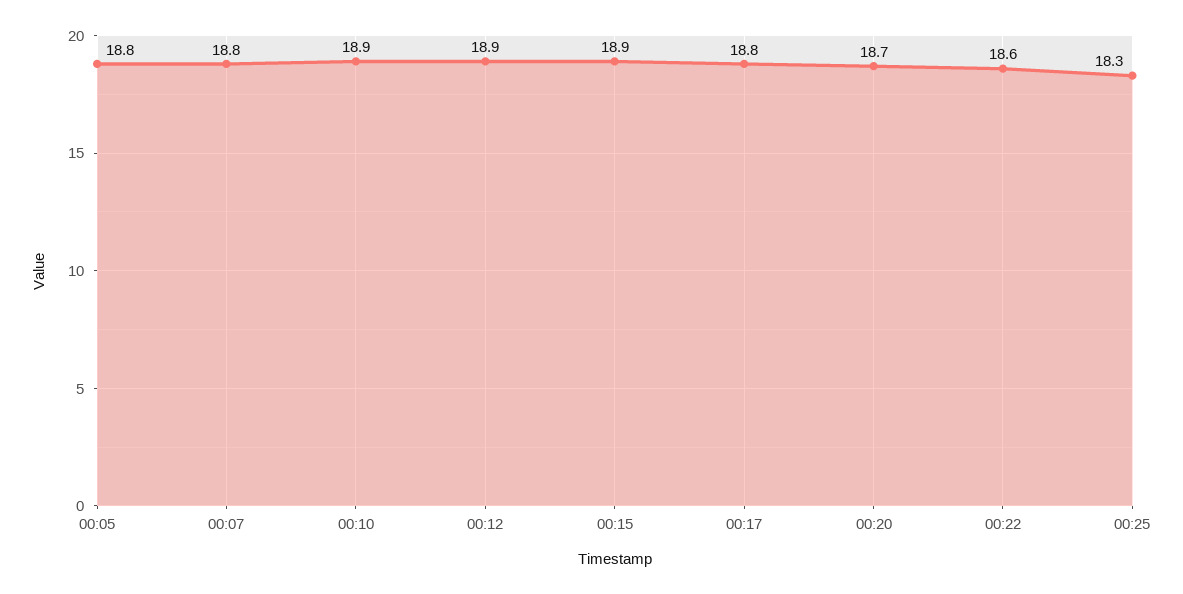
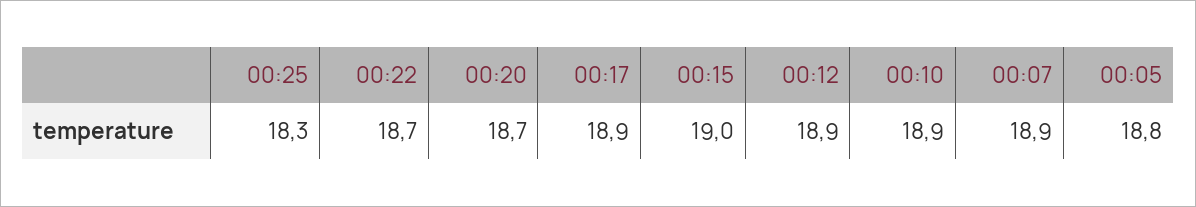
  {
    "00:05": 18.8,
-   "00:07": 18.8,
+   "00:07": 18.9,
    "00:10": 18.9,
    "00:12": 18.9,
-   "00:15": 18.9,
+   "00:15": 19,
-   "00:17": 18.8,
+   "00:17": 18.9,
    "00:20": 18.7,
-   "00:22": 18.6,
+   "00:22": 18.7,
    "00:25": 18.3
  }

